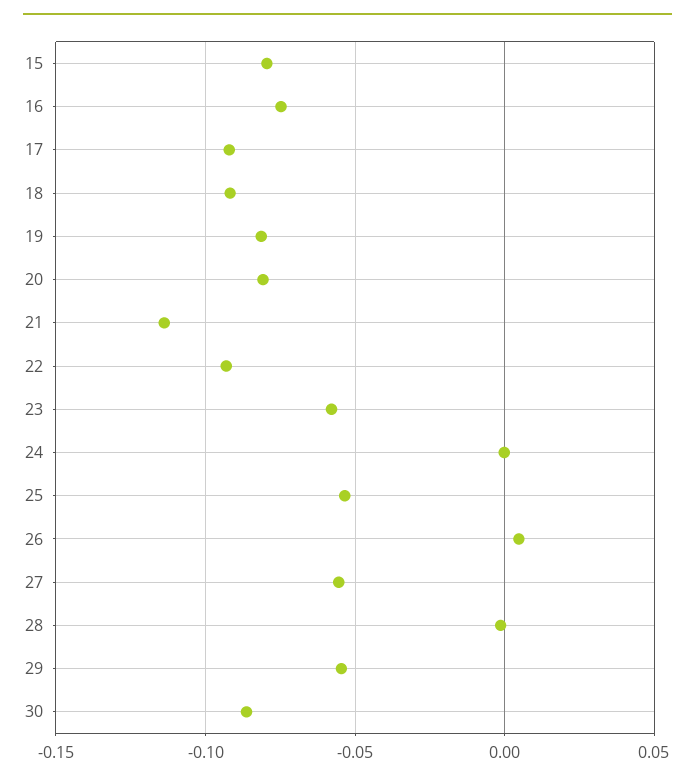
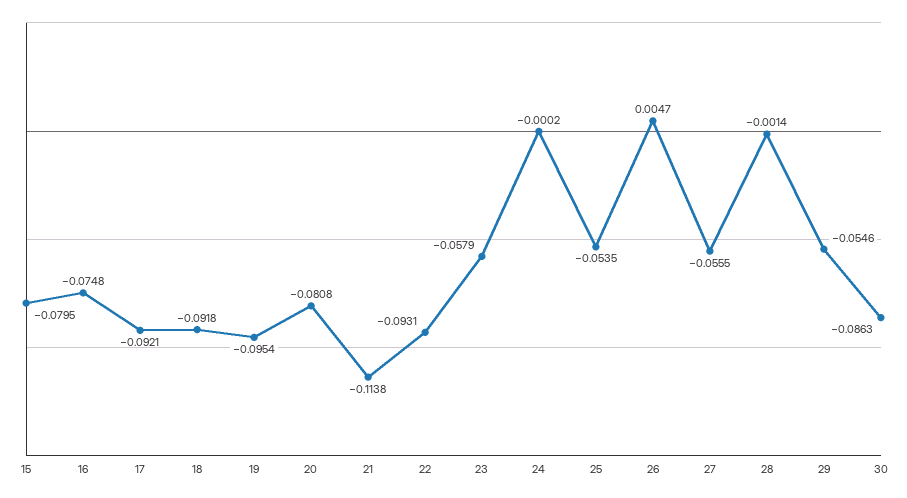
  {
    "15": -0.0795,
    "16": -0.0748,
    "17": -0.0921,
    "18": -0.0918,
-   "19": -0.08,
+   "19": -0.0954,
    "20": -0.0808,
    "21": -0.1138,
    "22": -0.0931,
    "23": -0.0579,
    "24": -0.0002,
    "25": -0.0535,
    "26": 0.0047,
    "27": -0.0555,
    "28": -0.0014,
    "29": -0.0546,
    "30": -0.0863
  }

